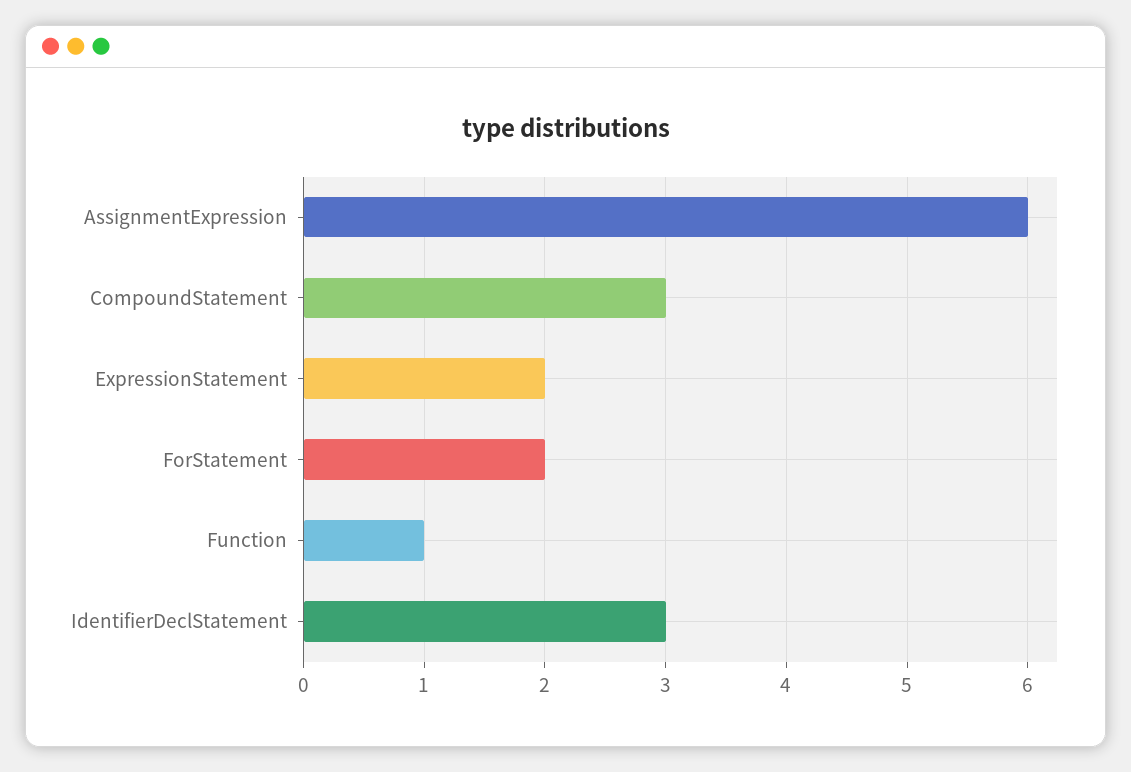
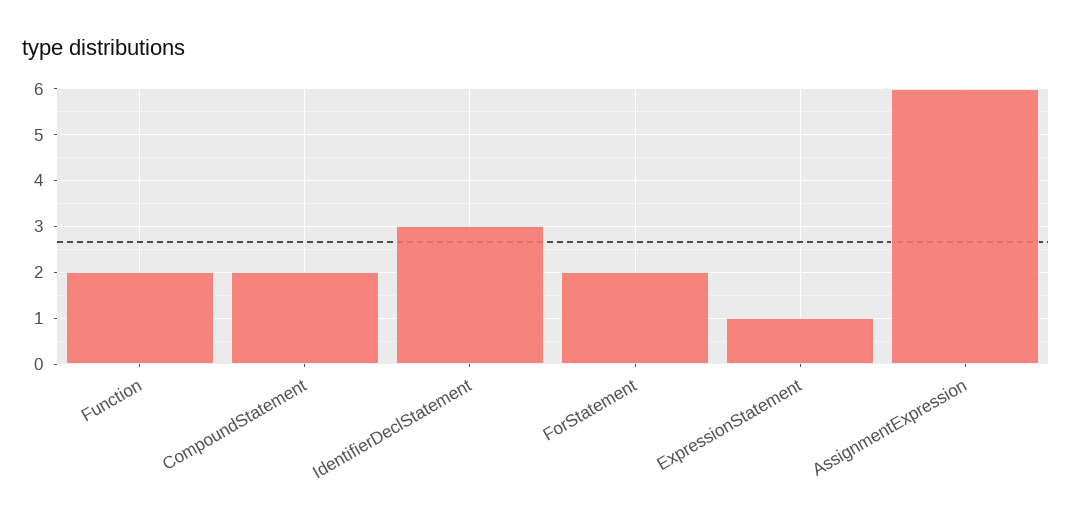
  {
    "AssignmentExpression": 6,
-   "CompoundStatement": 3,
+   "CompoundStatement": 2,
-   "ExpressionStatement": 2,
+   "ExpressionStatement": 1,
    "ForStatement": 2,
-   "Function": 1,
+   "Function": 2,
    "IdentifierDeclStatement": 3
  }

